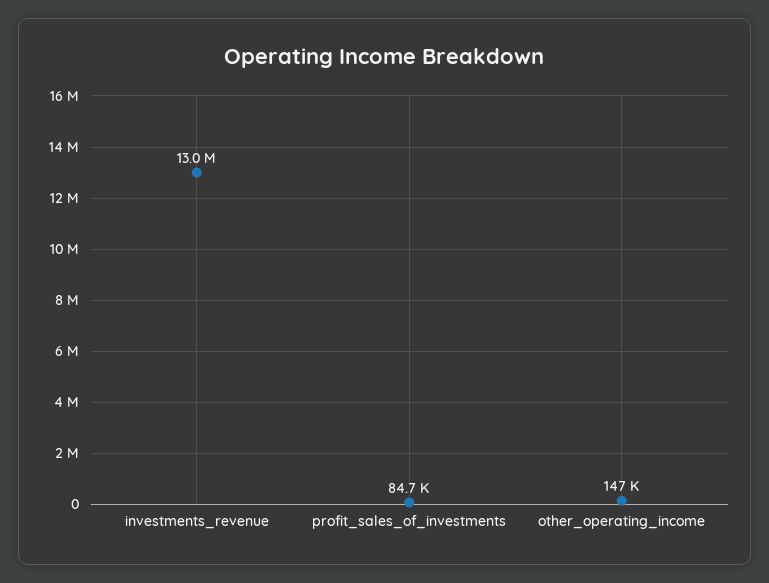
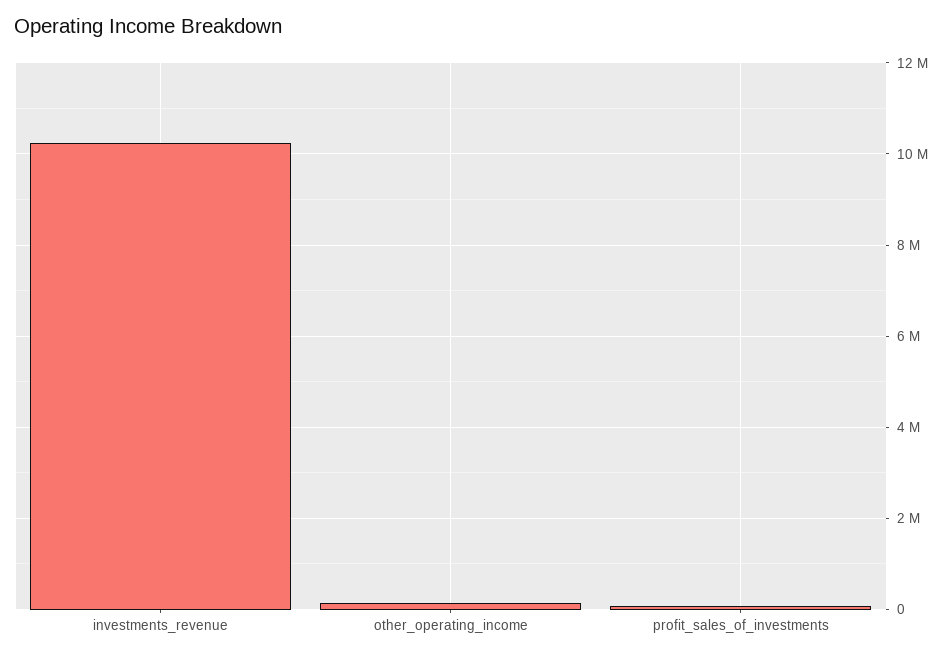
  {
-   "investments_revenue": 13000000,
+   "investments_revenue": 10200000,
    "profit_sales_of_investments": 84700,
    "other_operating_income": 147000
  }

